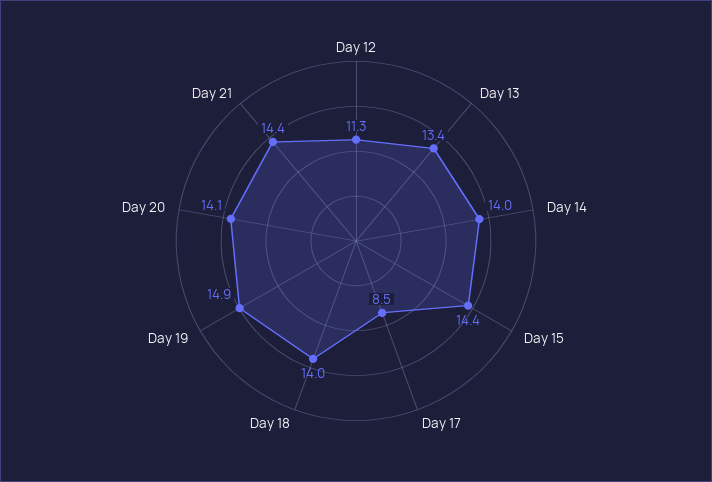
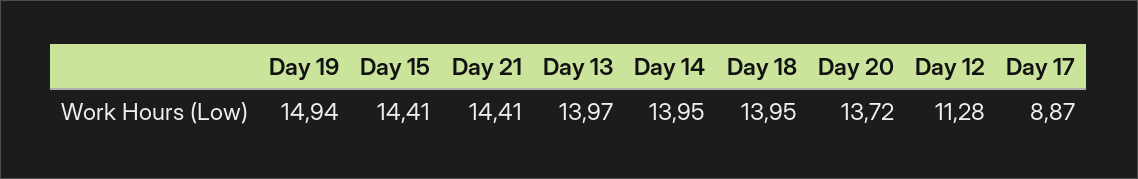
  {
    "Day 12": 11.28,
-   "Day 13": 13.4,
+   "Day 13": 13.97,
    "Day 14": 13.95,
    "Day 15": 14.41,
-   "Day 17": 8.5,
+   "Day 17": 8.87,
    "Day 18": 13.95,
    "Day 19": 14.94,
-   "Day 20": 14.1,
+   "Day 20": 13.72,
    "Day 21": 14.41
  }

